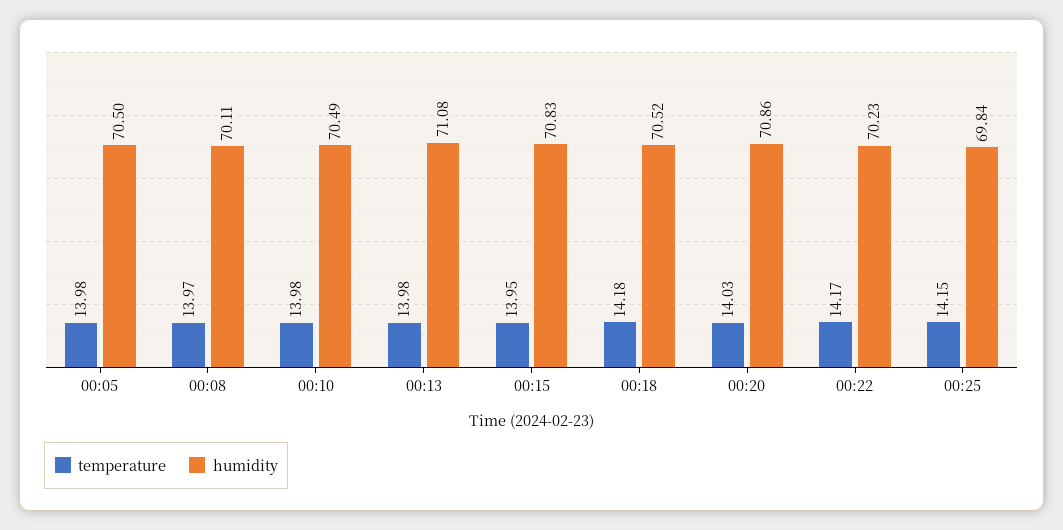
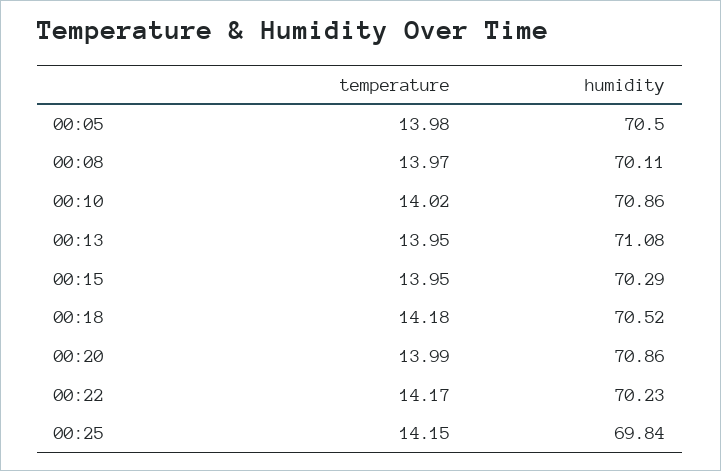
  {
    "temperature": {
      "00:05": 13.98,
      "00:08": 13.97,
-     "00:10": 13.98,
+     "00:10": 14.02,
-     "00:13": 13.98,
+     "00:13": 13.95,
      "00:15": 13.95,
      "00:18": 14.18,
-     "00:20": 14.03,
+     "00:20": 13.99,
      "00:22": 14.17,
      "00:25": 14.15
    },
    "humidity": {
      "00:05": 70.5,
      "00:08": 70.11,
-     "00:10": 70.49,
+     "00:10": 70.86,
      "00:13": 71.08,
-     "00:15": 70.83,
+     "00:15": 70.29,
      "00:18": 70.52,
      "00:20": 70.86,
      "00:22": 70.23,
      "00:25": 69.84
    }
  }

